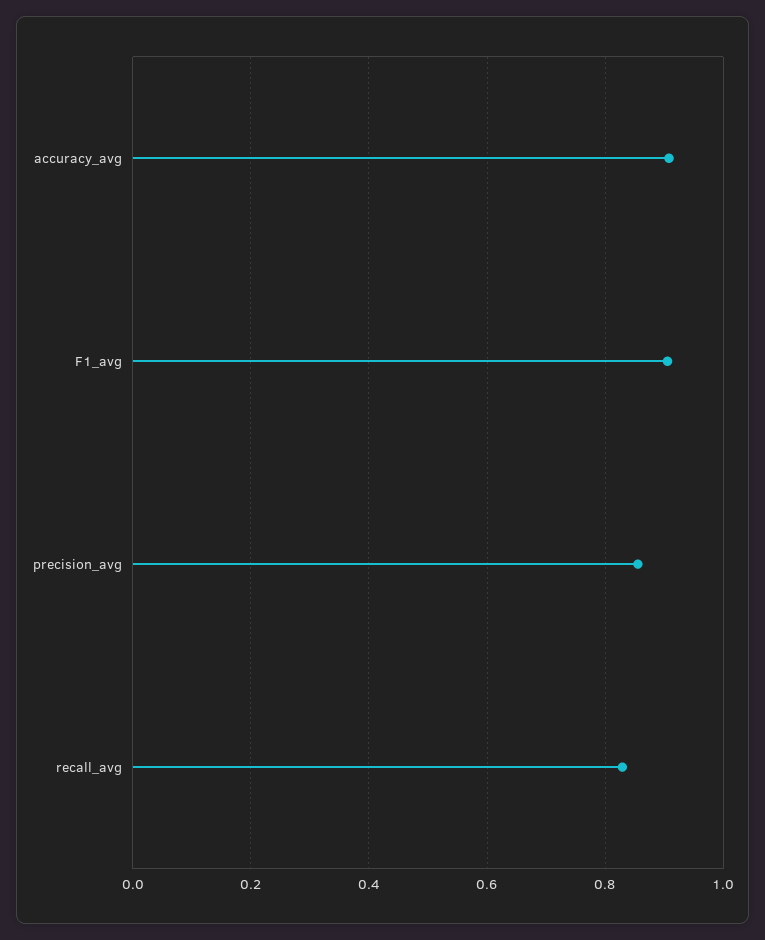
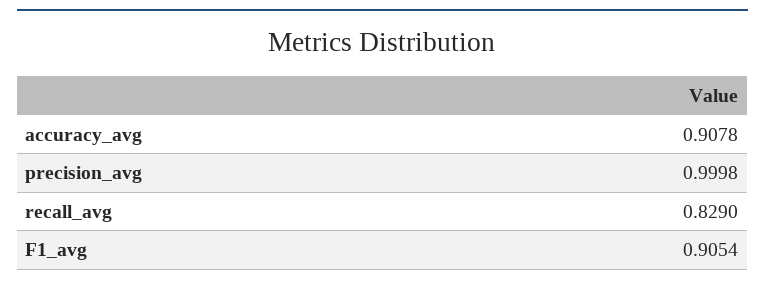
  {
    "accuracy_avg": 0.9078,
    "F1_avg": 0.9054,
-   "precision_avg": 0.86,
+   "precision_avg": 0.9998,
    "recall_avg": 0.829
  }

